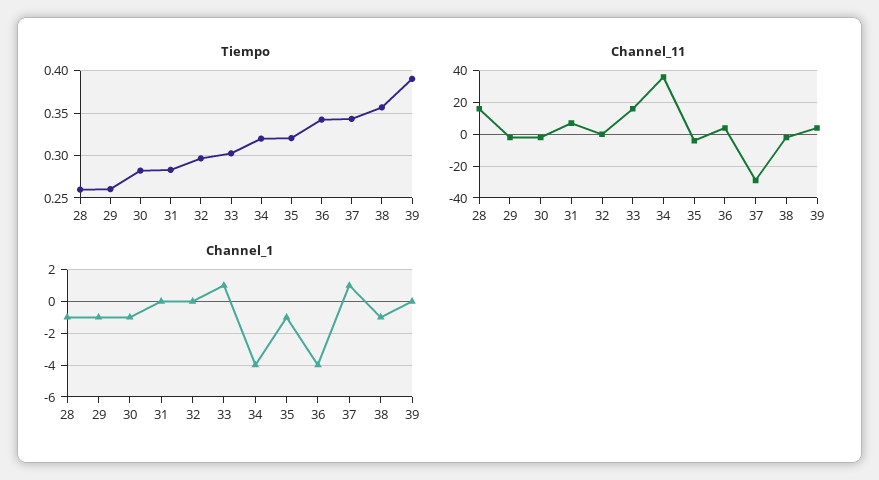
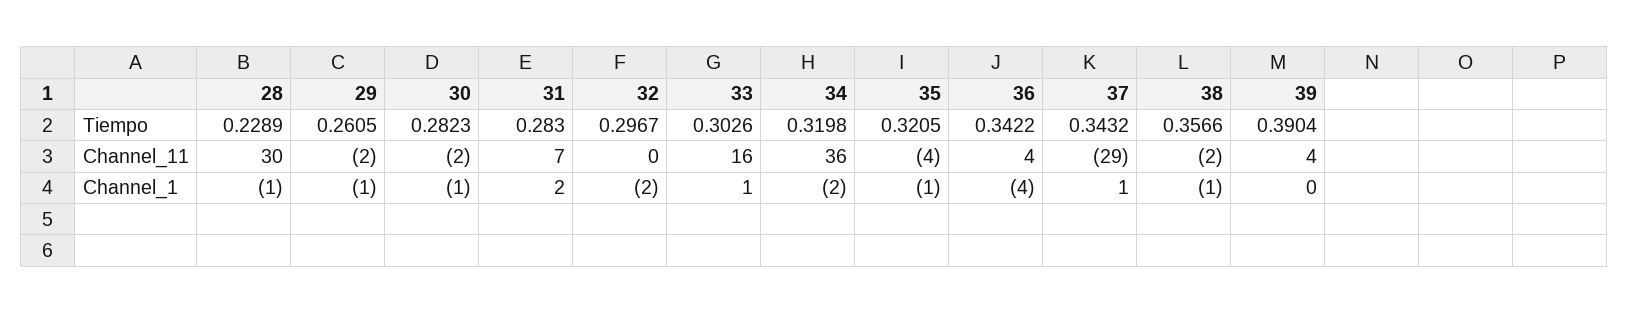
  {
    "Tiempo": {
-     "28": 0.26,
+     "28": 0.2289,
      "29": 0.2605,
      "30": 0.2823,
      "31": 0.283,
      "32": 0.2967,
      "33": 0.3026,
      "34": 0.3198,
      "35": 0.3205,
      "36": 0.3422,
      "37": 0.3432,
      "38": 0.3566,
      "39": 0.3904
    },
    "Channel_11": {
-     "28": 15,
+     "28": 30,
      "29": -2,
      "30": -2,
      "31": 7,
      "32": 0,
      "33": 16,
      "34": 36,
      "35": -4,
      "36": 4,
      "37": -29,
      "38": -2,
      "39": 4
    },
    "Channel_1": {
      "28": -1,
      "29": -1,
      "30": -1,
-     "31": 0,
+     "31": 2,
-     "32": 0,
+     "32": -2,
      "33": 1,
-     "34": -4,
+     "34": -2,
      "35": -1,
      "36": -4,
      "37": 1,
      "38": -1,
      "39": 0
    }
  }

